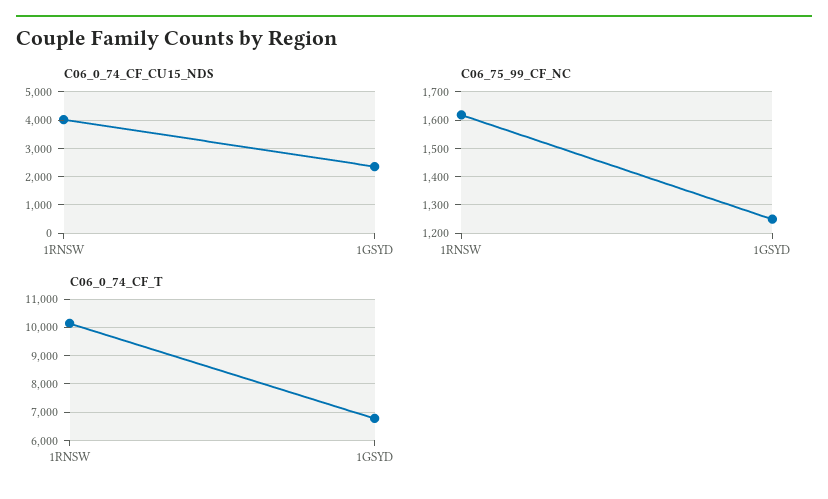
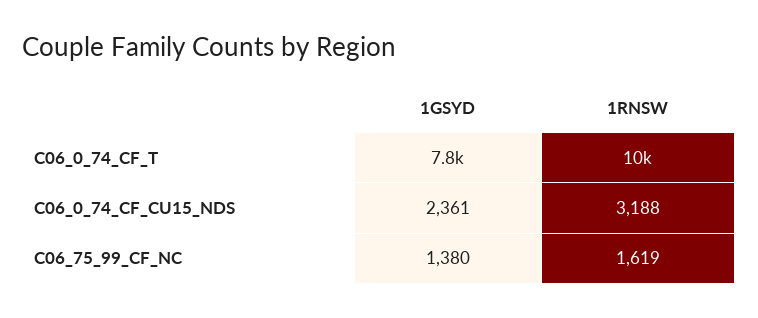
  {
    "C06_0_74_CF_CU15_NDS": {
-     "1RNSW": 4000,
+     "1RNSW": 3188,
      "1GSYD": 2361
    },
    "C06_75_99_CF_NC": {
      "1RNSW": 1619,
-     "1GSYD": 1250
+     "1GSYD": 1380
    },
    "C06_0_74_CF_T": {
      "1RNSW": 10000,
-     "1GSYD": 6750
+     "1GSYD": 7800
    }
  }

